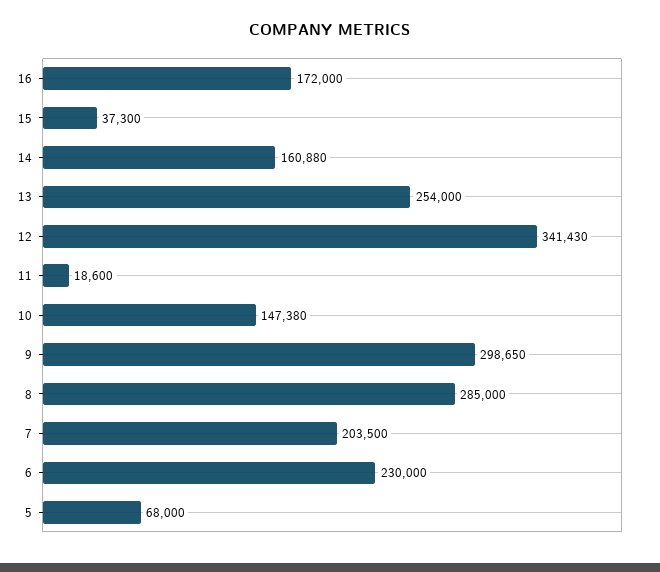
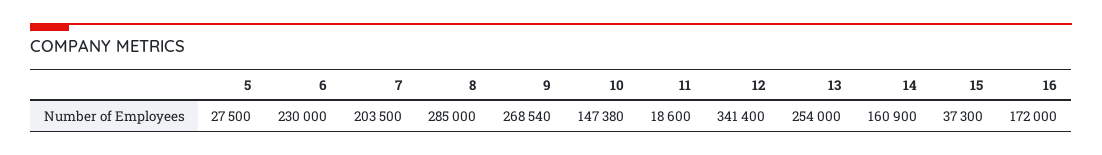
  {
    "16": 172000,
    "15": 37300,
-   "14": 160880,
+   "14": 160900,
    "13": 254000,
-   "12": 341430,
+   "12": 341400,
    "11": 18600,
    "10": 147380,
-   "9": 298650,
+   "9": 268540,
    "8": 285000,
    "7": 203500,
    "6": 230000,
-   "5": 68000
+   "5": 27500
  }

